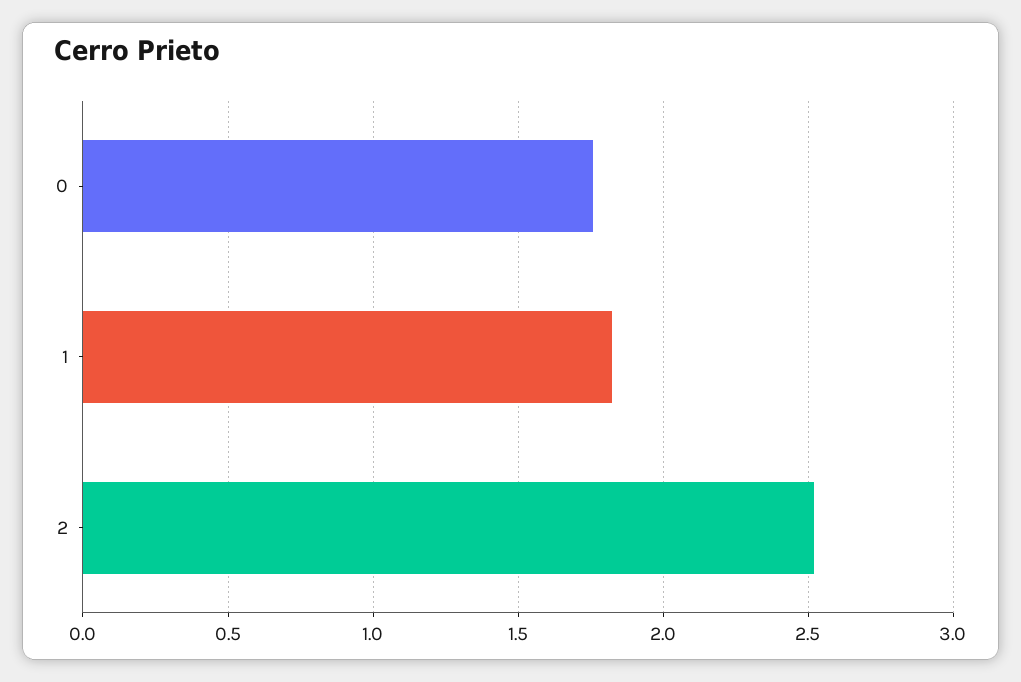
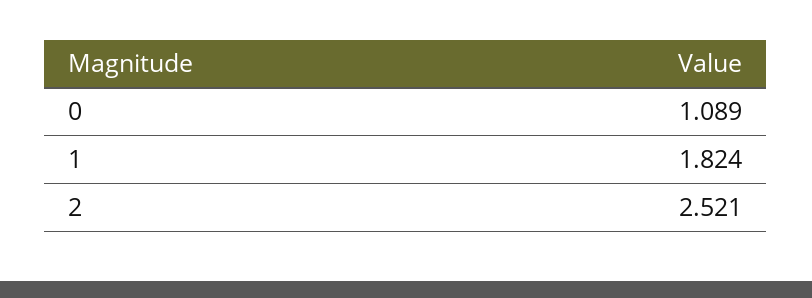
  {
-   "0": 1.75,
+   "0": 1.089,
    "1": 1.824,
    "2": 2.521
  }

